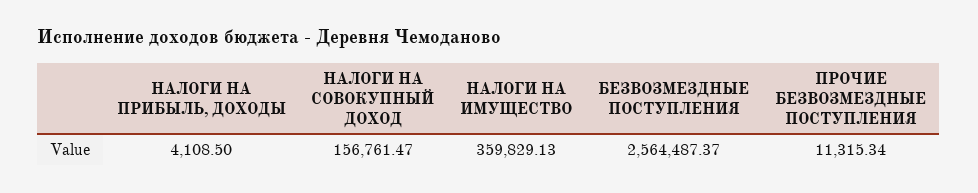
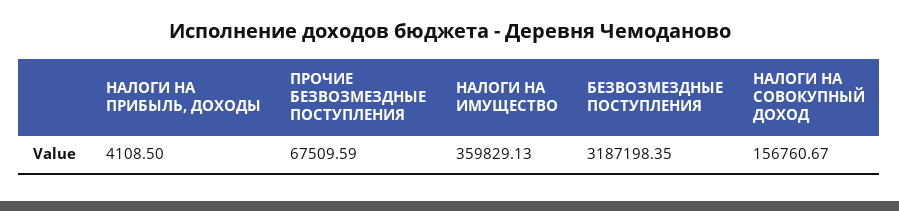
  {
    "НАЛОГИ НА ПРИБЫЛЬ, ДОХОДЫ": 4108.5,
-   "НАЛОГИ НА СОВОКУПНЫЙ ДОХОД": 156761.47,
+   "НАЛОГИ НА СОВОКУПНЫЙ ДОХОД": 156760.67,
    "НАЛОГИ НА ИМУЩЕСТВО": 359829.13,
-   "БЕЗВОЗМЕЗДНЫЕ ПОСТУПЛЕНИЯ": 2564487.37,
+   "БЕЗВОЗМЕЗДНЫЕ ПОСТУПЛЕНИЯ": 3187198.35,
-   "ПРОЧИЕ БЕЗВОЗМЕЗДНЫЕ ПОСТУПЛЕНИЯ": 11315.34
+   "ПРОЧИЕ БЕЗВОЗМЕЗДНЫЕ ПОСТУПЛЕНИЯ": 67509.59
  }

